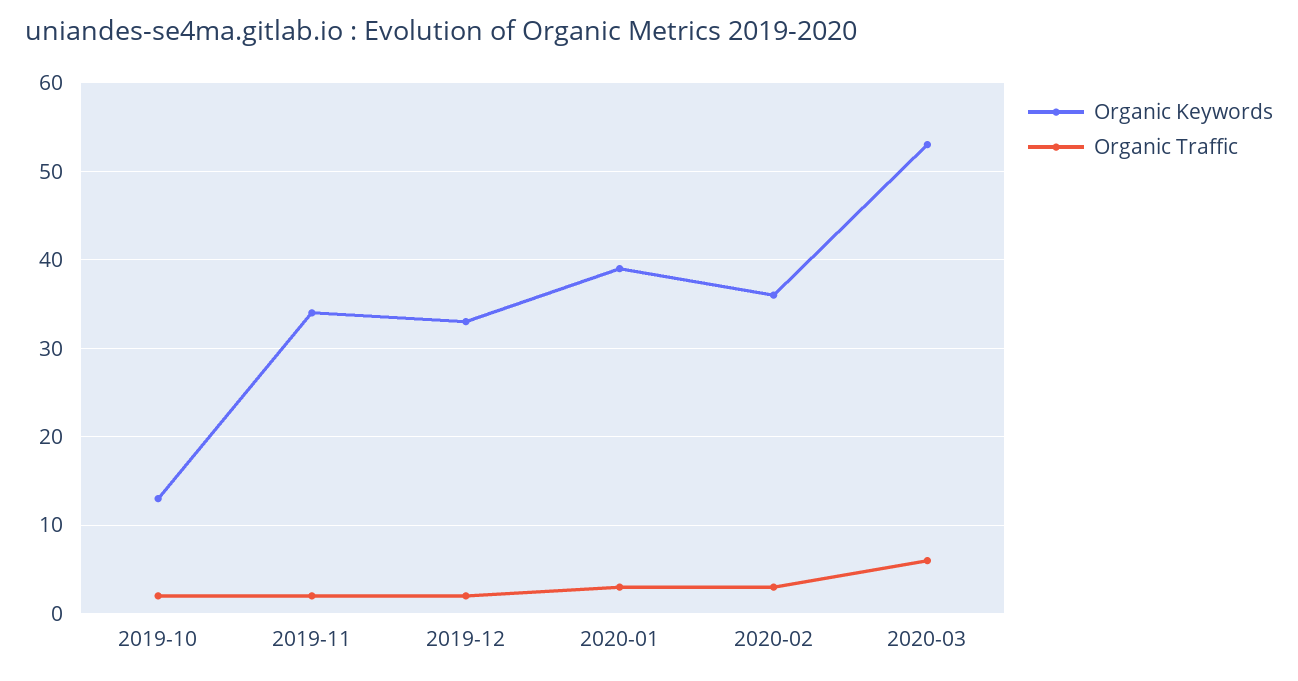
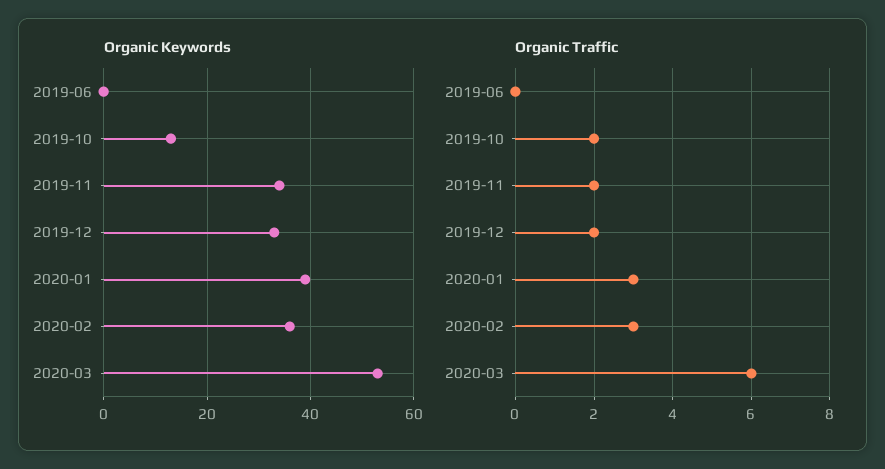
  {
    "Organic Keywords": {
      "2019-10": 13,
      "2019-11": 34,
      "2019-12": 33,
      "2020-01": 39,
      "2020-02": 36,
-     "2020-03": 53
+     "2020-03": 53,
+     "2019-06": 0
    },
    "Organic Traffic": {
      "2019-10": 2,
      "2019-11": 2,
      "2019-12": 2,
      "2020-01": 3,
      "2020-02": 3,
-     "2020-03": 6
+     "2020-03": 6,
+     "2019-06": 0
    }
  }

